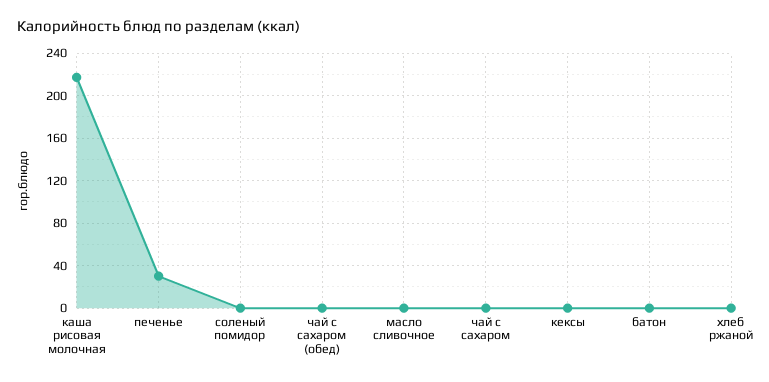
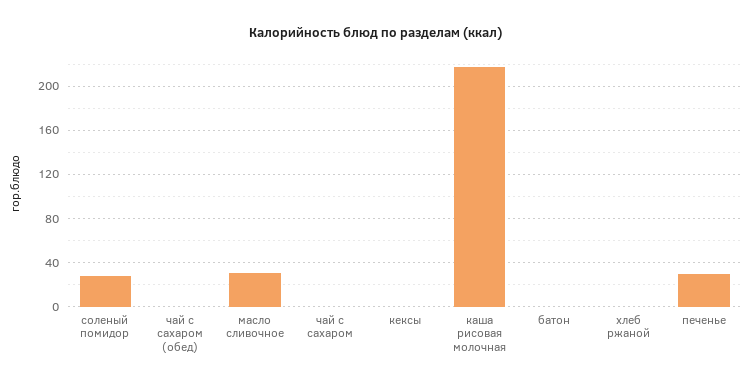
  {
    "каша рисовая молочная": 220,
    "печенье": 30,
-   "соленый помидор": 0,
+   "соленый помидор": 30,
    "чай с сахаром (обед)": 0,
-   "масло сливочное": 0,
+   "масло сливочное": 30,
    "чай с сахаром": 0,
    "кексы": 0,
    "батон": 0,
    "хлеб ржаной": 0
  }

